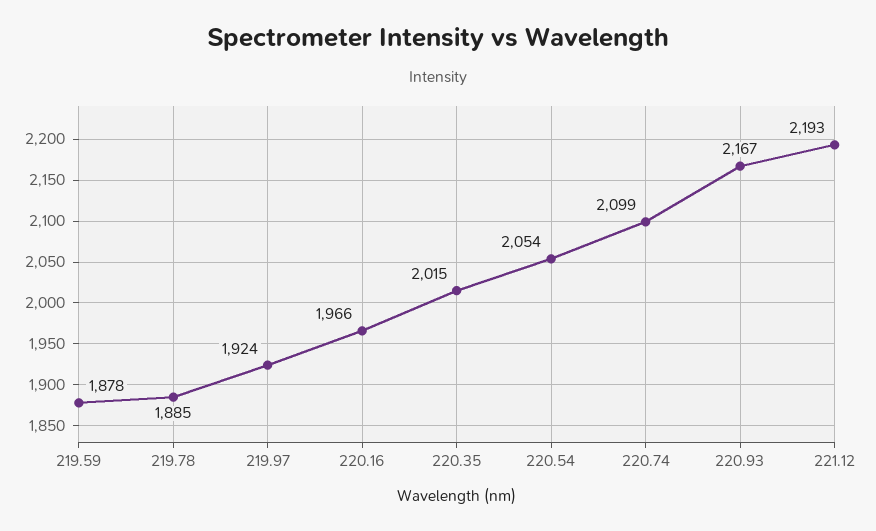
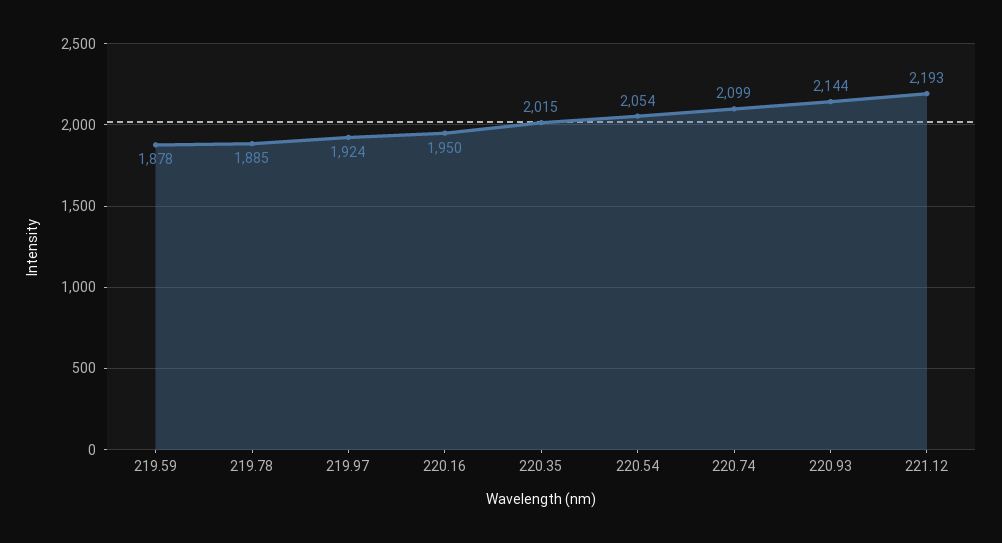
  {
    "219.59": 1878,
    "219.78": 1885,
    "219.97": 1924,
-   "220.16": 1966,
+   "220.16": 1950,
    "220.35": 2015,
    "220.54": 2054,
    "220.74": 2099,
-   "220.93": 2167,
+   "220.93": 2144,
    "221.12": 2193
  }

